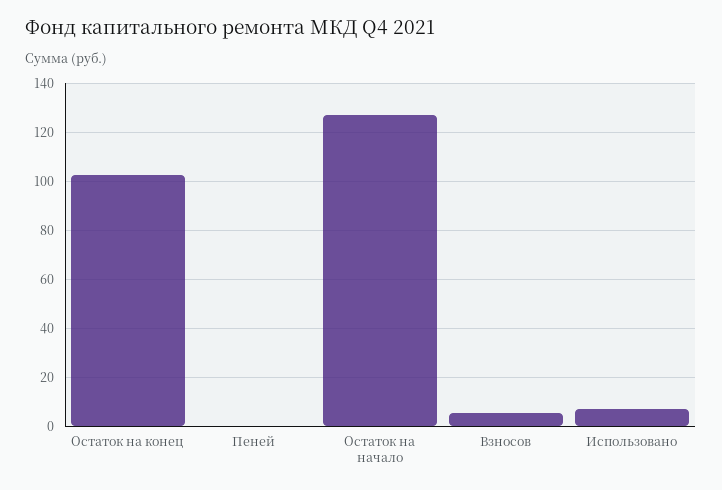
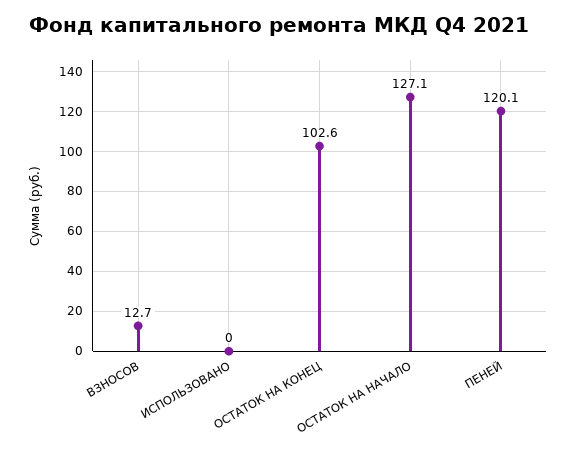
  {
    "Остаток на конец": 102.6,
-   "Пеней": 0,
+   "Пеней": 120.1,
    "Остаток на начало": 127.1,
-   "Взносов": 5,
+   "Взносов": 12.7,
-   "Использовано": 7.5
+   "Использовано": 0
  }

